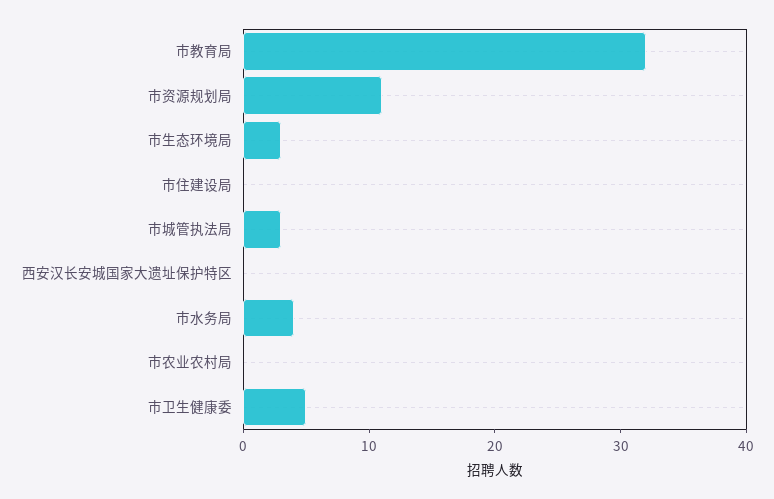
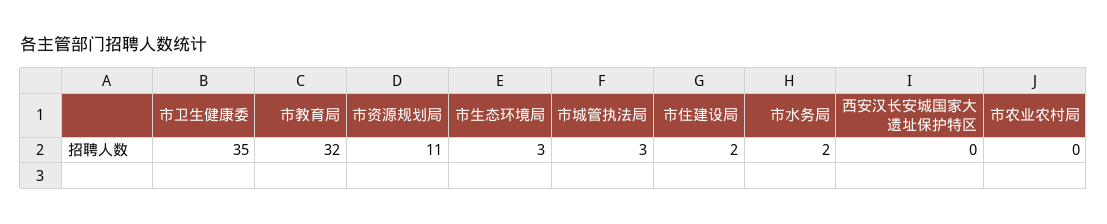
  {
    "市教育局": 32,
    "市资源规划局": 11,
    "市生态环境局": 3,
-   "市住建设局": 0,
+   "市住建设局": 2,
    "市城管执法局": 3,
    "西安汉长安城国家大遗址保护特区": 0,
-   "市水务局": 4,
+   "市水务局": 2,
    "市农业农村局": 0,
-   "市卫生健康委": 5
+   "市卫生健康委": 35
  }

